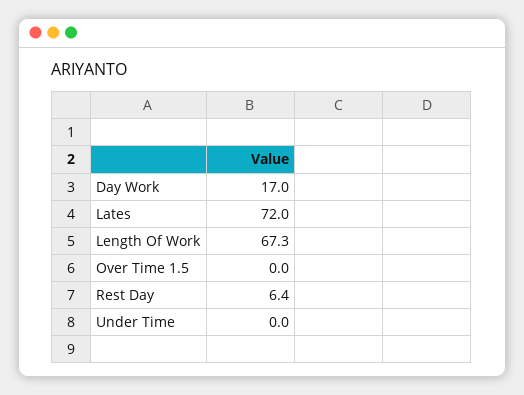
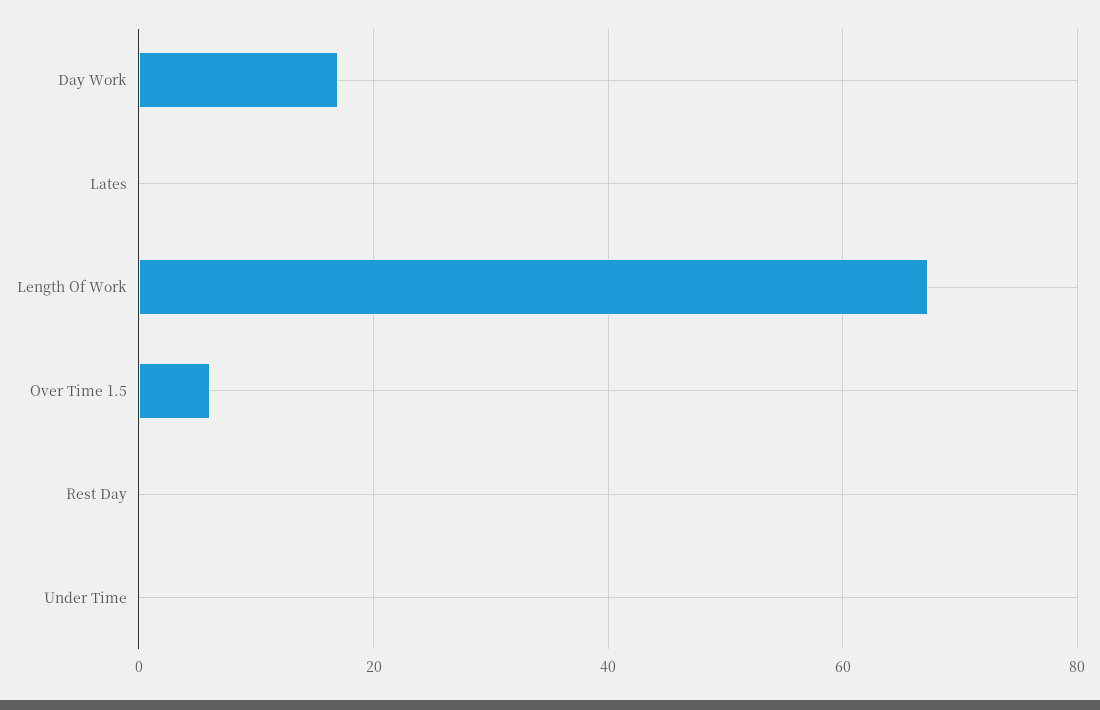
  {
    "Day Work": 17,
-   "Lates": 72,
+   "Lates": 0,
    "Length Of Work": 67.3,
-   "Over Time 1.5": 0,
+   "Over Time 1.5": 6,
-   "Rest Day": 6.4,
+   "Rest Day": 0,
    "Under Time": 0
  }

